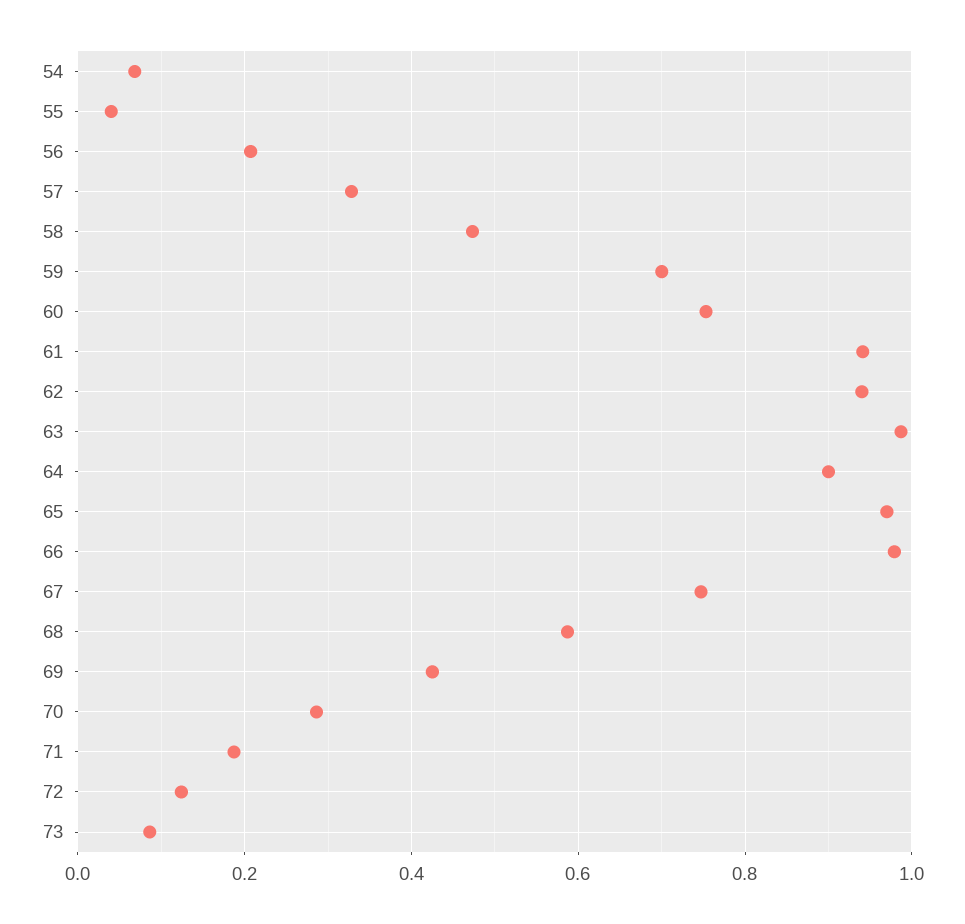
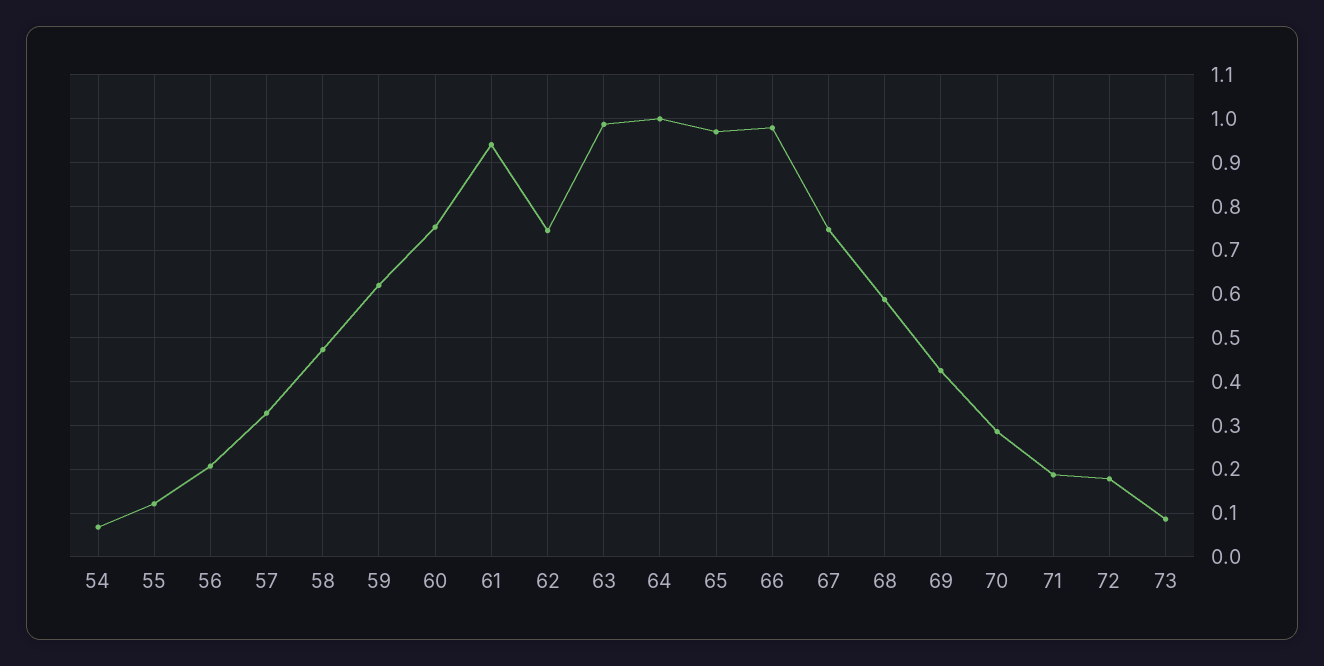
  {
    "54": 0.06,
-   "55": 0.04,
+   "55": 0.12,
    "56": 0.2,
    "57": 0.32,
    "58": 0.48,
-   "59": 0.7,
+   "59": 0.62,
    "60": 0.76,
    "61": 0.94,
-   "62": 0.94,
+   "62": 0.74,
    "63": 0.98,
-   "64": 0.9,
+   "64": 1,
    "65": 0.98,
    "66": 0.98,
    "67": 0.74,
    "68": 0.58,
    "69": 0.42,
    "70": 0.28,
    "71": 0.18,
-   "72": 0.12,
+   "72": 0.18,
    "73": 0.08
  }

